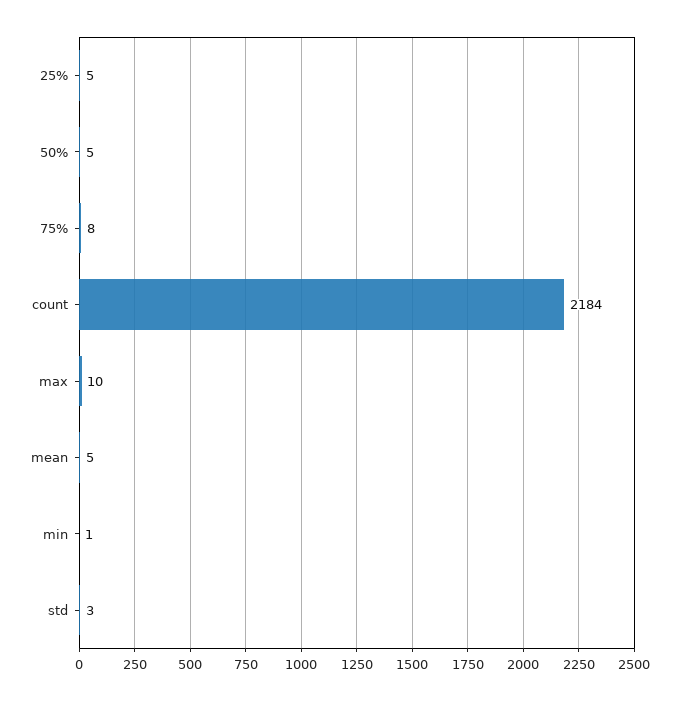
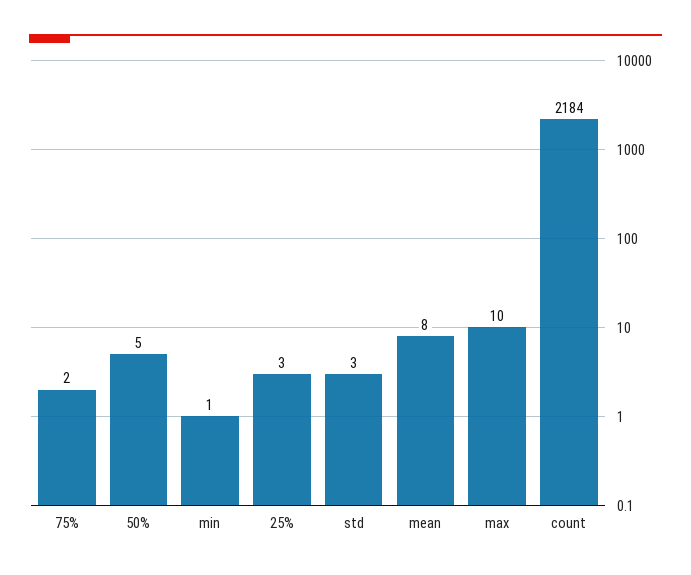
  {
-   "25%": 5,
+   "25%": 3,
    "50%": 5,
-   "75%": 8,
+   "75%": 2,
    "count": 2184,
    "max": 10,
-   "mean": 5,
+   "mean": 8,
    "min": 1,
    "std": 3
  }

